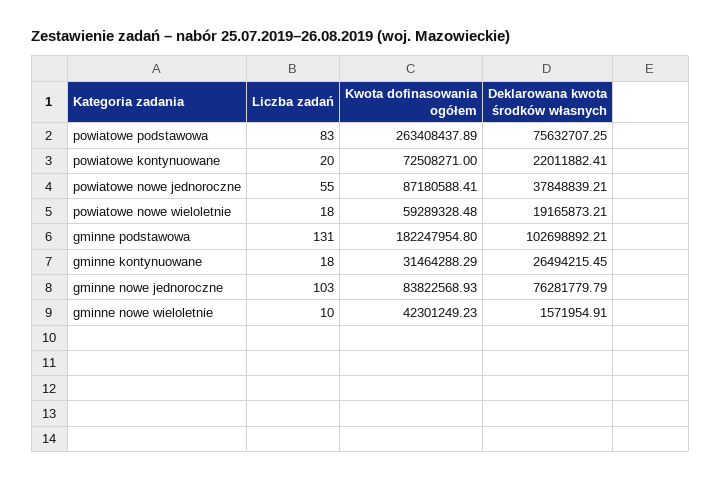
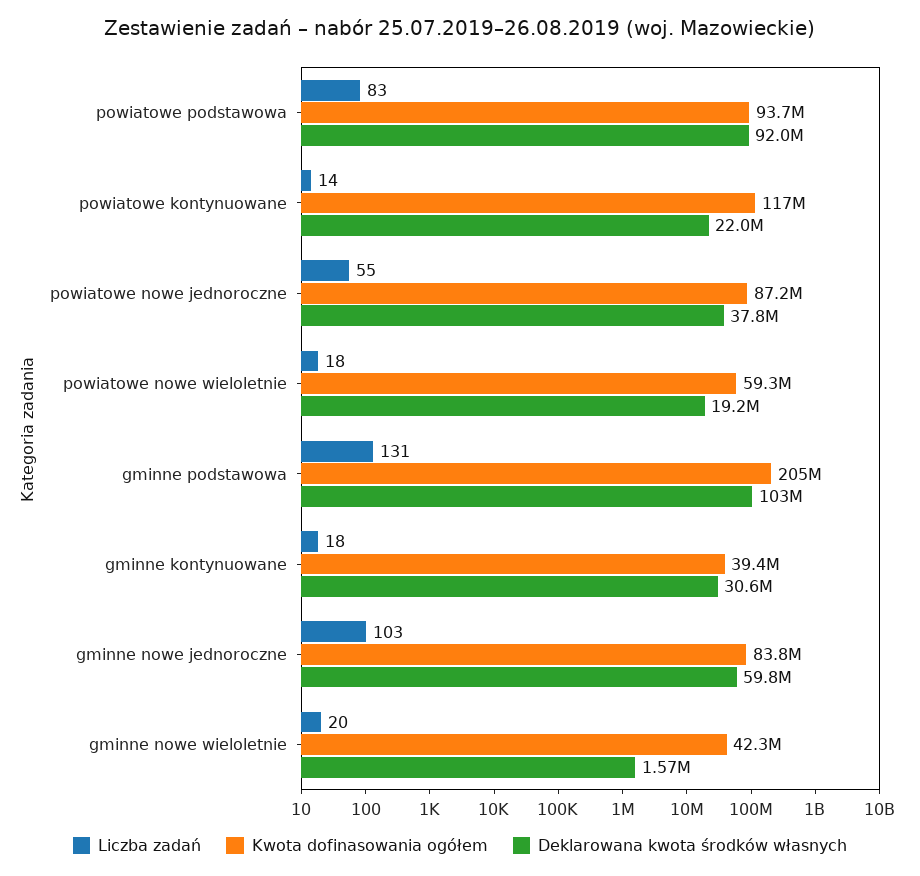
  {
    "Liczba zadań": {
      "powiatowe podstawowa": 83,
-     "powiatowe kontynuowane": 20,
+     "powiatowe kontynuowane": 14,
      "powiatowe nowe jednoroczne": 55,
      "powiatowe nowe wieloletnie": 18,
      "gminne podstawowa": 131,
      "gminne kontynuowane": 18,
      "gminne nowe jednoroczne": 103,
-     "gminne nowe wieloletnie": 10
+     "gminne nowe wieloletnie": 20
    },
    "Kwota dofinasowania ogółem": {
-     "powiatowe podstawowa": 263408437.89,
+     "powiatowe podstawowa": 93700000,
-     "powiatowe kontynuowane": 72508271,
+     "powiatowe kontynuowane": 117000000,
      "powiatowe nowe jednoroczne": 87180588.41,
      "powiatowe nowe wieloletnie": 59289328.48,
-     "gminne podstawowa": 182247954.8,
+     "gminne podstawowa": 205000000,
-     "gminne kontynuowane": 31464288.29,
+     "gminne kontynuowane": 39400000,
      "gminne nowe jednoroczne": 83822568.93,
      "gminne nowe wieloletnie": 42301249.23
    },
    "Deklarowana kwota środków własnych": {
-     "powiatowe podstawowa": 75632707.25,
+     "powiatowe podstawowa": 92000000,
      "powiatowe kontynuowane": 22011882.41,
      "powiatowe nowe jednoroczne": 37848839.21,
      "powiatowe nowe wieloletnie": 19165873.21,
      "gminne podstawowa": 102698892.21,
-     "gminne kontynuowane": 26494215.45,
+     "gminne kontynuowane": 30600000,
-     "gminne nowe jednoroczne": 76281779.79,
+     "gminne nowe jednoroczne": 59800000,
      "gminne nowe wieloletnie": 1571954.91
    }
  }

